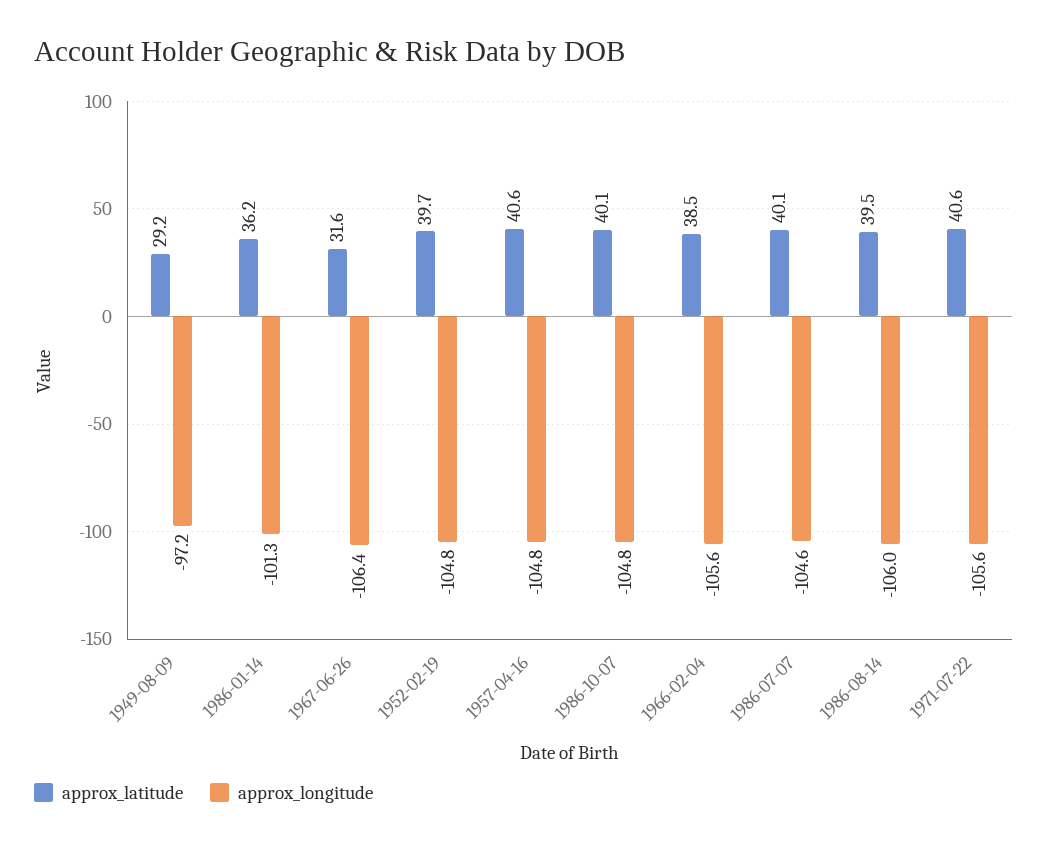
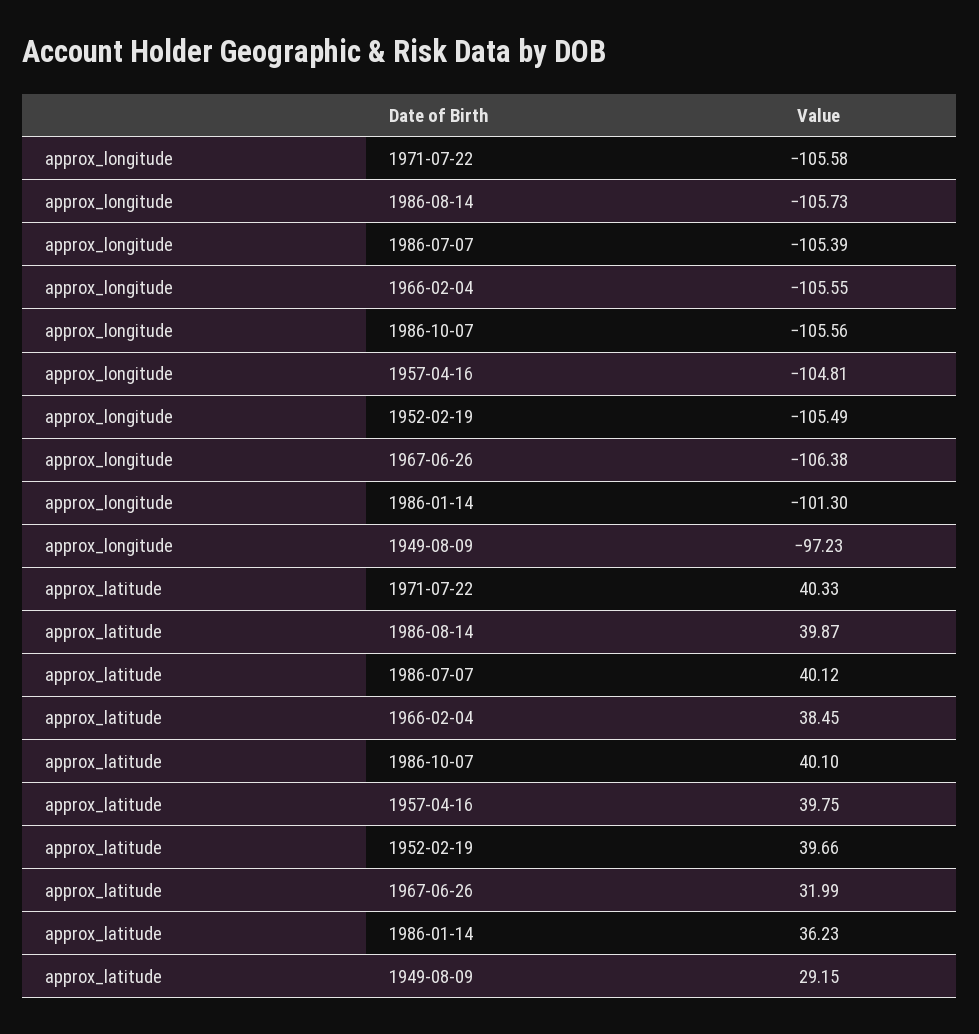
  {
    "approx_latitude": {
      "1949-08-09": 29.15,
      "1986-01-14": 36.23,
-     "1967-06-26": 31.6,
+     "1967-06-26": 31.99,
      "1952-02-19": 39.66,
-     "1957-04-16": 40.6,
+     "1957-04-16": 39.75,
      "1986-10-07": 40.1,
      "1966-02-04": 38.45,
      "1986-07-07": 40.12,
-     "1986-08-14": 39.5,
+     "1986-08-14": 39.87,
-     "1971-07-22": 40.6
+     "1971-07-22": 40.33
    },
    "approx_longitude": {
      "1949-08-09": -97.23,
      "1986-01-14": -101.3,
      "1967-06-26": -106.38,
-     "1952-02-19": -104.8,
+     "1952-02-19": -105.49,
      "1957-04-16": -104.81,
-     "1986-10-07": -104.8,
+     "1986-10-07": -105.56,
      "1966-02-04": -105.55,
-     "1986-07-07": -104.6,
+     "1986-07-07": -105.39,
-     "1986-08-14": -106,
+     "1986-08-14": -105.73,
      "1971-07-22": -105.58
    }
  }

